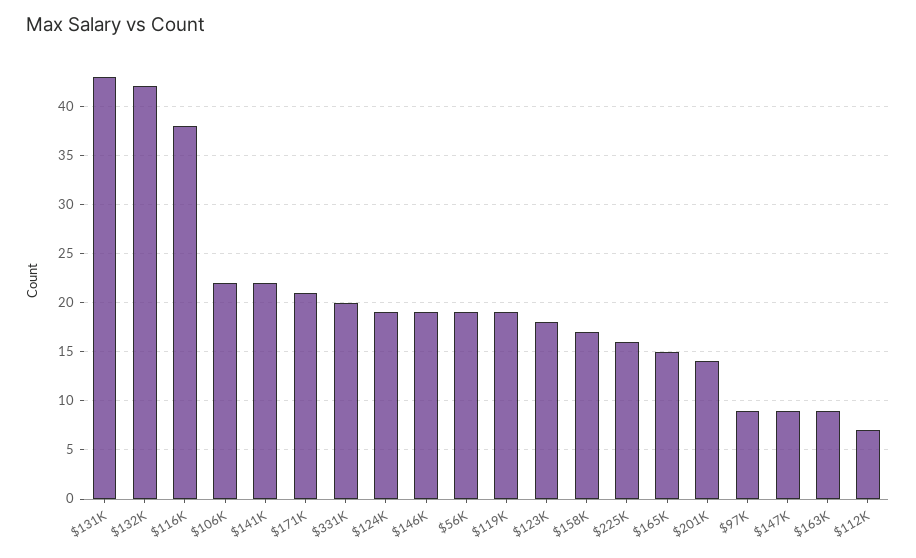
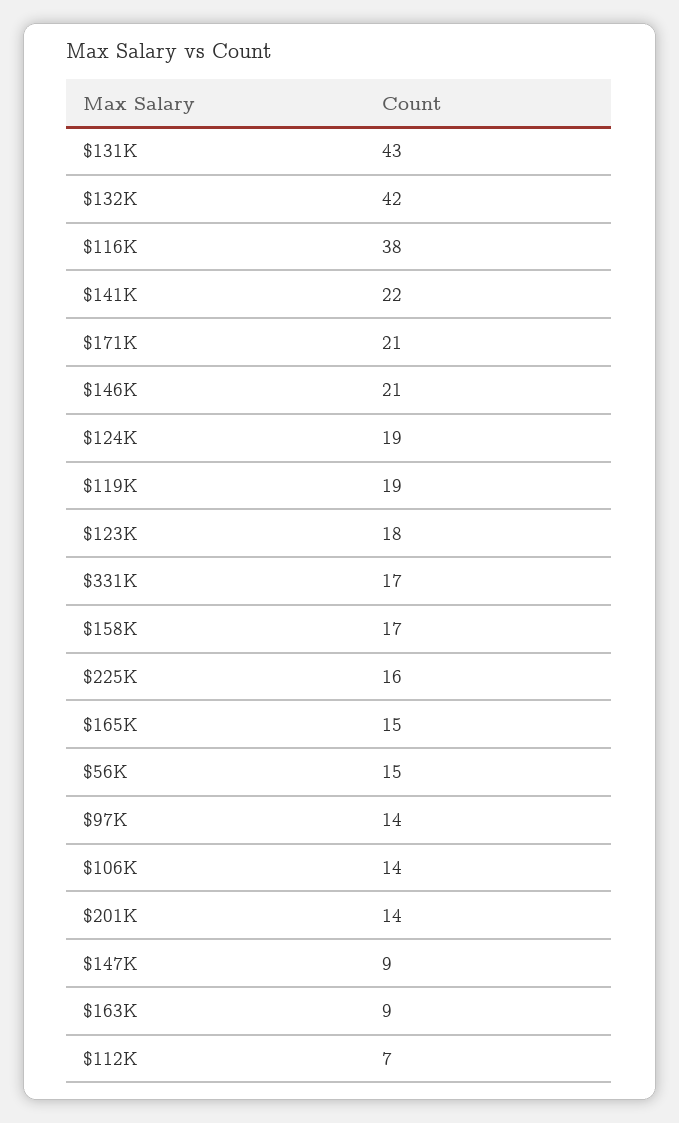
  {
    "$131K": 43,
    "$132K": 42,
    "$116K": 38,
-   "$106K": 22,
+   "$106K": 14,
    "$141K": 22,
    "$171K": 21,
-   "$331K": 20,
+   "$331K": 17,
    "$124K": 19,
-   "$146K": 19,
+   "$146K": 21,
-   "$56K": 19,
+   "$56K": 15,
    "$119K": 19,
    "$123K": 18,
    "$158K": 17,
    "$225K": 16,
    "$165K": 15,
    "$201K": 14,
-   "$97K": 9,
+   "$97K": 14,
    "$147K": 9,
    "$163K": 9,
    "$112K": 7
  }

